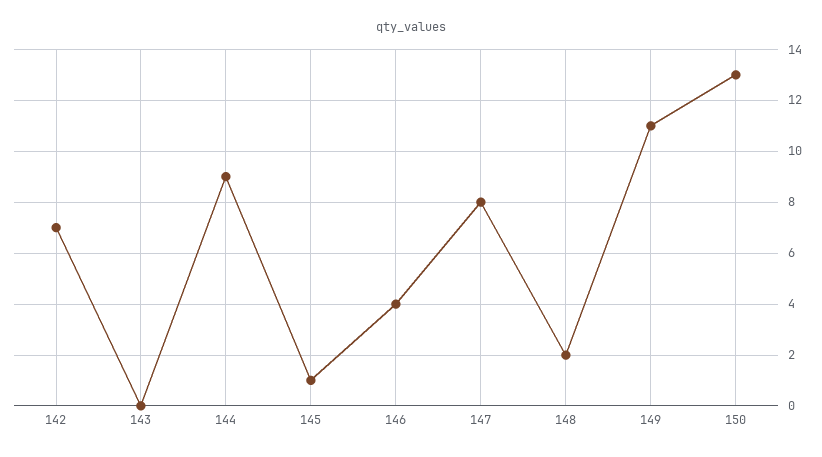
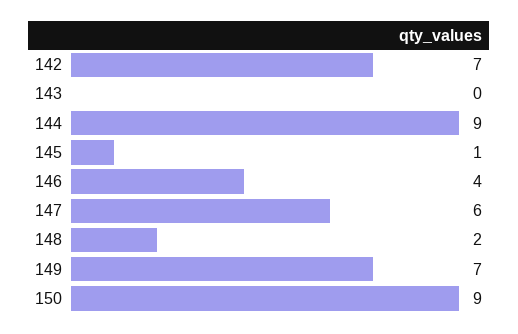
  {
    "142": 7,
    "143": 0,
    "144": 9,
    "145": 1,
    "146": 4,
-   "147": 8,
+   "147": 6,
    "148": 2,
-   "149": 11,
+   "149": 7,
-   "150": 13
+   "150": 9
  }

